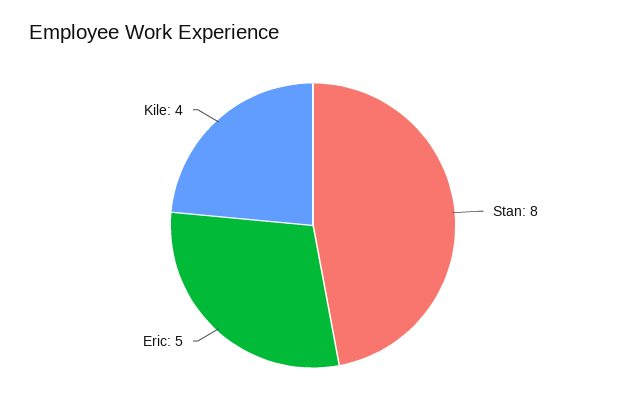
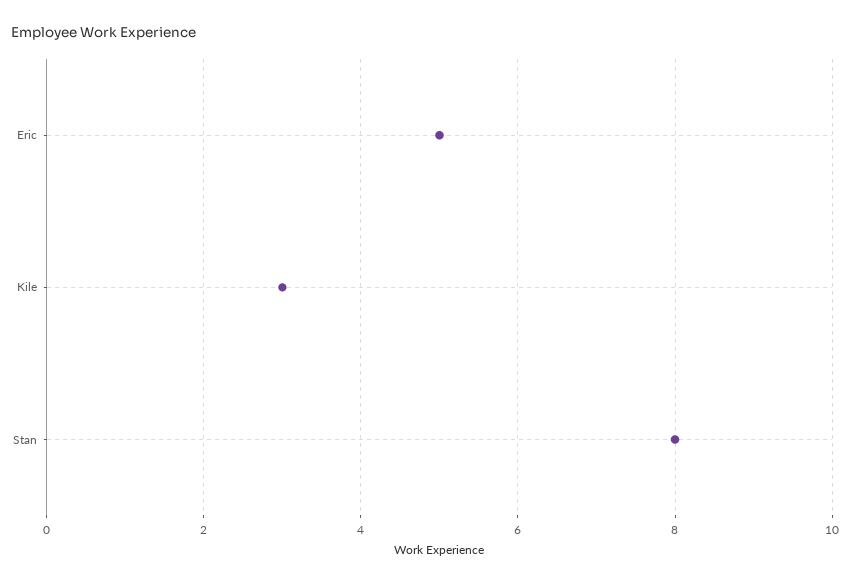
  {
    "Stan": 8,
    "Eric": 5,
-   "Kile": 4
+   "Kile": 3
  }

